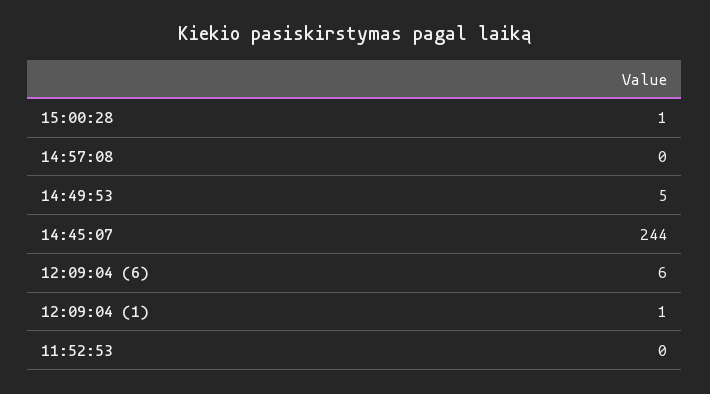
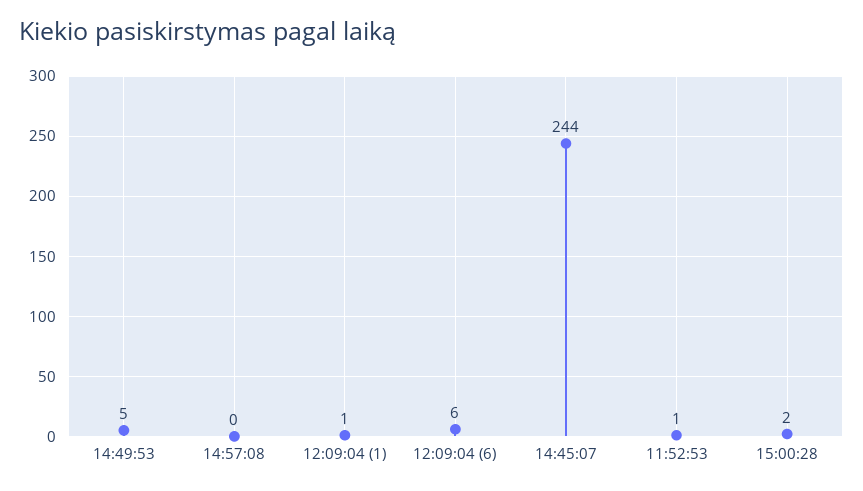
  {
-   "15:00:28": 1,
+   "15:00:28": 2,
    "14:57:08": 0,
    "14:49:53": 5,
    "14:45:07": 244,
    "12:09:04 (6)": 6,
    "12:09:04 (1)": 1,
-   "11:52:53": 0
+   "11:52:53": 1
  }

